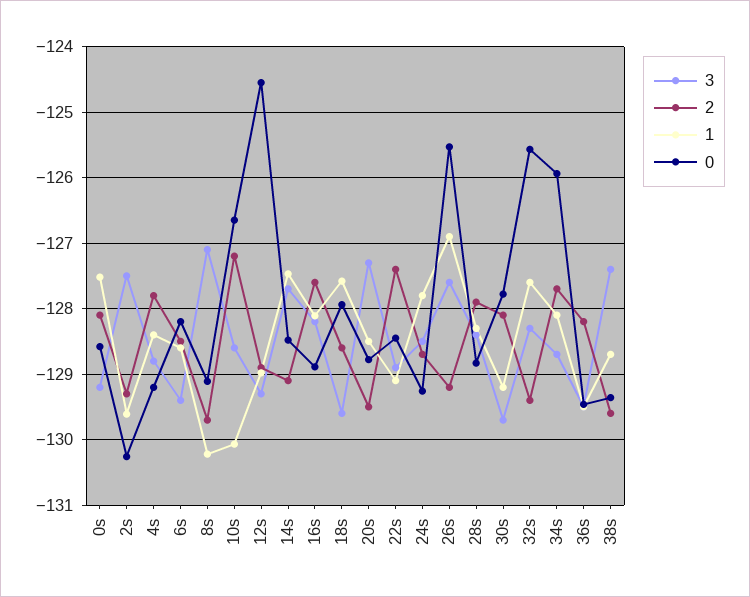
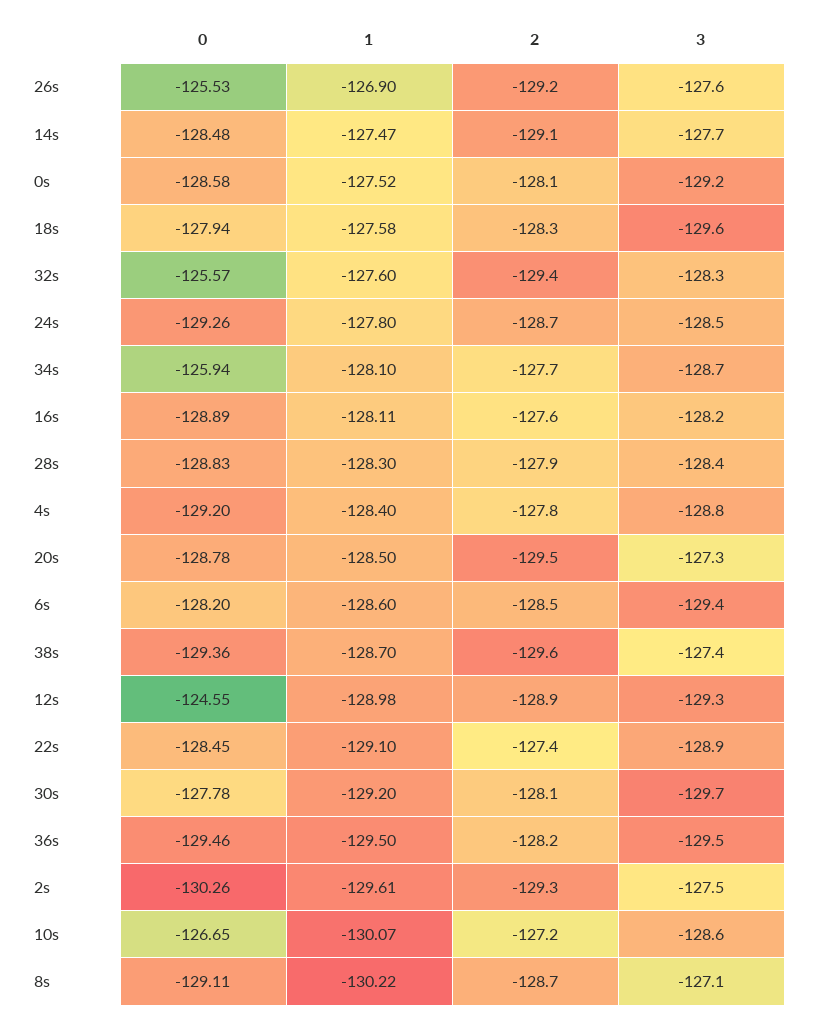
  {
    "3": {
      "0s": -129.2,
      "2s": -127.5,
      "4s": -128.8,
      "6s": -129.4,
      "8s": -127.1,
      "10s": -128.6,
      "12s": -129.3,
      "14s": -127.7,
      "16s": -128.2,
      "18s": -129.6,
      "20s": -127.3,
      "22s": -128.9,
      "24s": -128.5,
      "26s": -127.6,
      "28s": -128.4,
      "30s": -129.7,
      "32s": -128.3,
      "34s": -128.7,
      "36s": -129.5,
      "38s": -127.4
    },
    "2": {
      "0s": -128.1,
      "2s": -129.3,
      "4s": -127.8,
      "6s": -128.5,
-     "8s": -129.7,
+     "8s": -128.7,
      "10s": -127.2,
      "12s": -128.9,
      "14s": -129.1,
      "16s": -127.6,
-     "18s": -128.6,
+     "18s": -128.3,
      "20s": -129.5,
      "22s": -127.4,
      "24s": -128.7,
      "26s": -129.2,
      "28s": -127.9,
      "30s": -128.1,
      "32s": -129.4,
      "34s": -127.7,
      "36s": -128.2,
      "38s": -129.6
    },
    "1": {
      "0s": -127.52,
      "2s": -129.61,
      "4s": -128.4,
      "6s": -128.6,
      "8s": -130.22,
      "10s": -130.07,
      "12s": -128.98,
      "14s": -127.47,
      "16s": -128.11,
      "18s": -127.58,
      "20s": -128.5,
      "22s": -129.1,
      "24s": -127.8,
      "26s": -126.9,
      "28s": -128.3,
      "30s": -129.2,
      "32s": -127.6,
      "34s": -128.1,
      "36s": -129.5,
      "38s": -128.7
    },
    "0": {
      "0s": -128.58,
      "2s": -130.26,
      "4s": -129.2,
      "6s": -128.2,
      "8s": -129.11,
      "10s": -126.65,
      "12s": -124.55,
      "14s": -128.48,
      "16s": -128.89,
      "18s": -127.94,
      "20s": -128.78,
      "22s": -128.45,
      "24s": -129.26,
      "26s": -125.53,
      "28s": -128.83,
      "30s": -127.78,
      "32s": -125.57,
      "34s": -125.94,
      "36s": -129.46,
      "38s": -129.36
    }
  }

